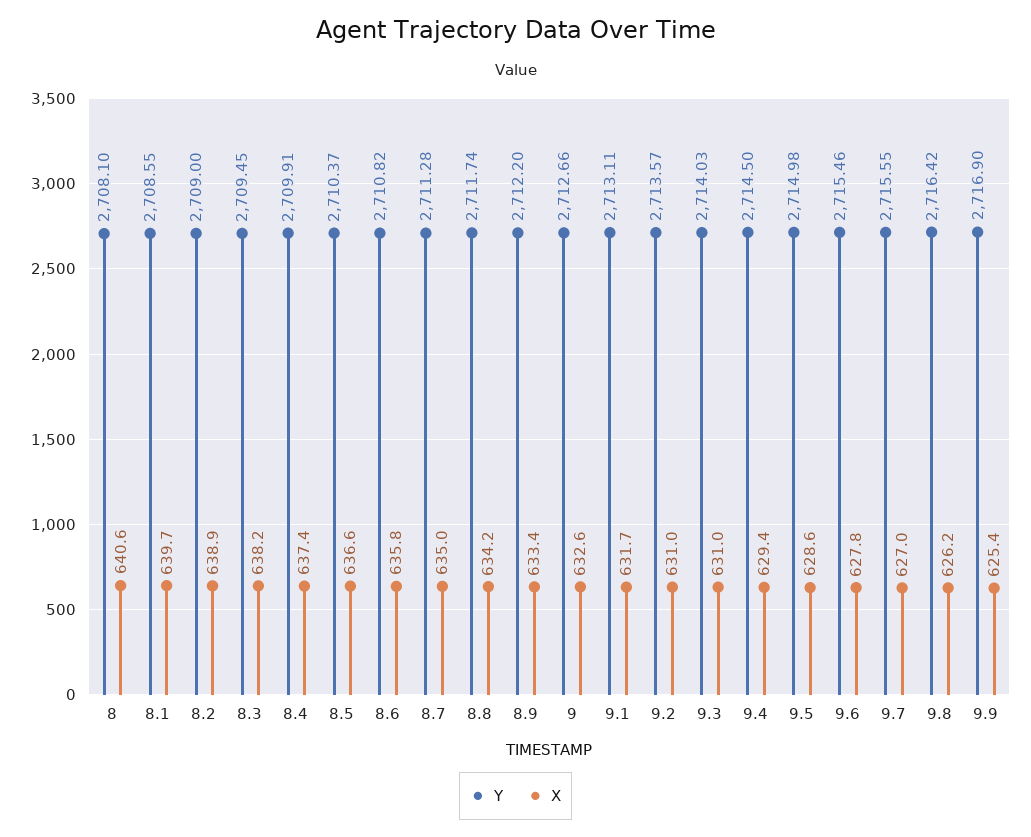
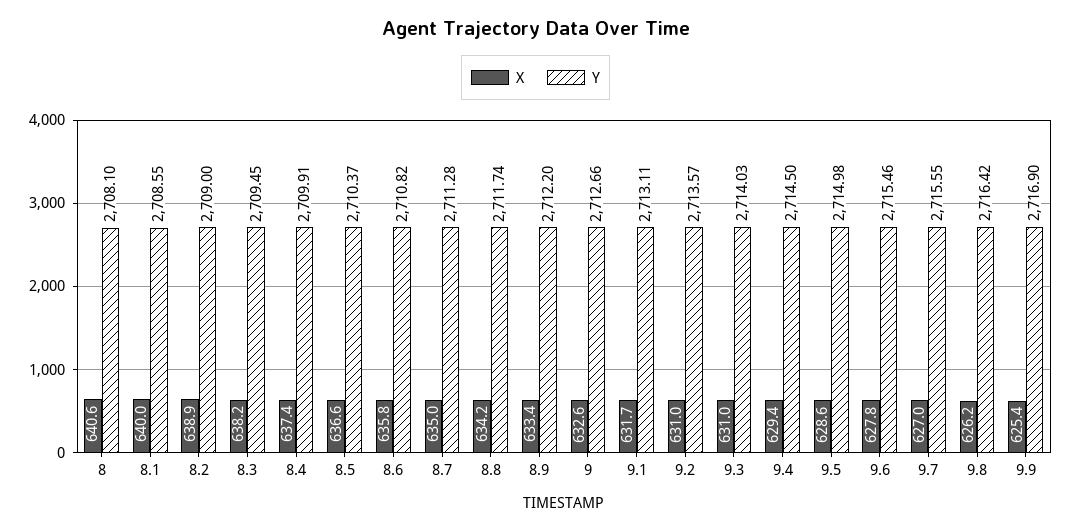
  {
    "Y": {
      "8": 2708.1,
      "8.1": 2708.55,
      "8.2": 2709,
      "8.3": 2709.45,
      "8.4": 2709.91,
      "8.5": 2710.37,
      "8.6": 2710.82,
      "8.7": 2711.28,
      "8.8": 2711.74,
      "8.9": 2712.2,
      "9": 2712.66,
      "9.1": 2713.11,
      "9.2": 2713.57,
      "9.3": 2714.03,
      "9.4": 2714.5,
      "9.5": 2714.98,
      "9.6": 2715.46,
      "9.7": 2715.55,
      "9.8": 2716.42,
      "9.9": 2716.9
    },
    "X": {
      "8": 640.6,
-     "8.1": 639.7,
+     "8.1": 640,
      "8.2": 638.9,
      "8.3": 638.2,
      "8.4": 637.4,
      "8.5": 636.6,
      "8.6": 635.8,
      "8.7": 635,
      "8.8": 634.2,
      "8.9": 633.4,
      "9": 632.6,
      "9.1": 631.7,
      "9.2": 631,
      "9.3": 631,
      "9.4": 629.4,
      "9.5": 628.6,
      "9.6": 627.8,
      "9.7": 627,
      "9.8": 626.2,
      "9.9": 625.4
    }
  }

